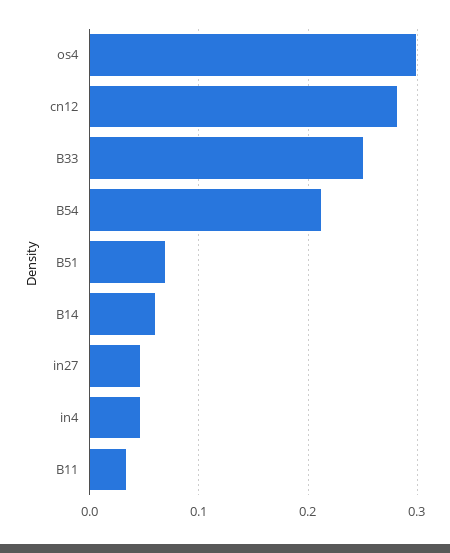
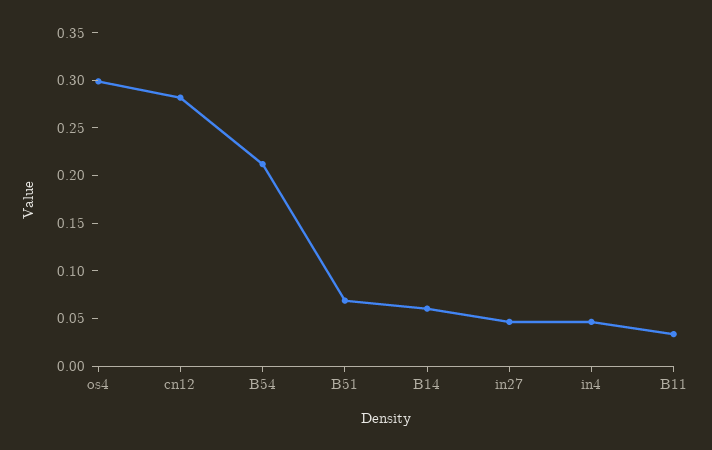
  {
    "os4": 0.3,
    "cn12": 0.28,
-   "B33": 0.25,
    "B54": 0.21,
    "B51": 0.07,
    "B14": 0.06,
    "in27": 0.05,
    "in4": 0.05,
    "B11": 0.03
  }

